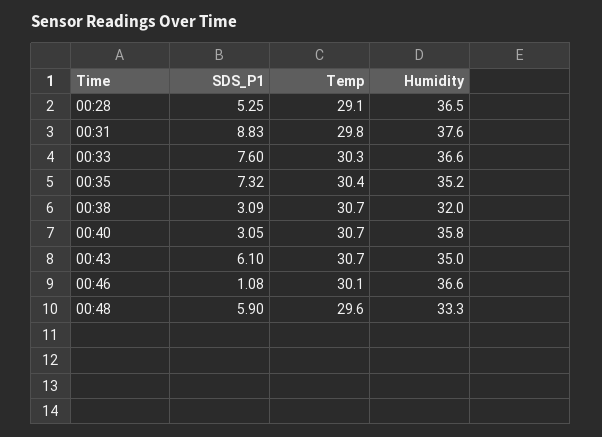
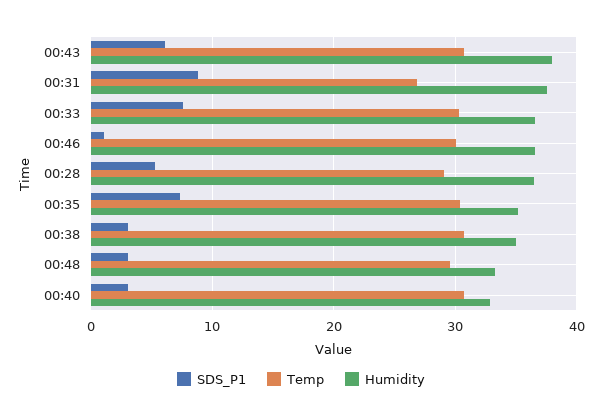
  {
    "SDS_P1": {
      "00:28": 5.25,
      "00:31": 8.83,
      "00:33": 7.6,
      "00:35": 7.32,
      "00:38": 3.09,
      "00:40": 3.05,
      "00:43": 6.1,
      "00:46": 1.08,
-     "00:48": 5.9
+     "00:48": 3
    },
    "Temp": {
      "00:28": 29.1,
-     "00:31": 29.8,
+     "00:31": 27,
      "00:33": 30.3,
      "00:35": 30.4,
      "00:38": 30.7,
      "00:40": 30.7,
      "00:43": 30.7,
      "00:46": 30.1,
      "00:48": 29.6
    },
    "Humidity": {
      "00:28": 36.5,
      "00:31": 37.6,
      "00:33": 36.6,
      "00:35": 35.2,
-     "00:38": 32,
+     "00:38": 35,
-     "00:40": 35.8,
+     "00:40": 33,
-     "00:43": 35,
+     "00:43": 38,
      "00:46": 36.6,
      "00:48": 33.3
    }
  }

